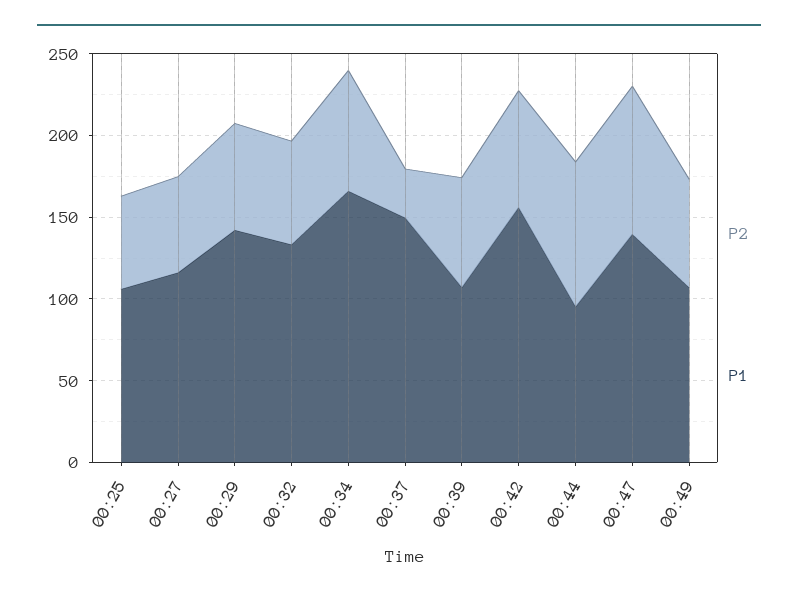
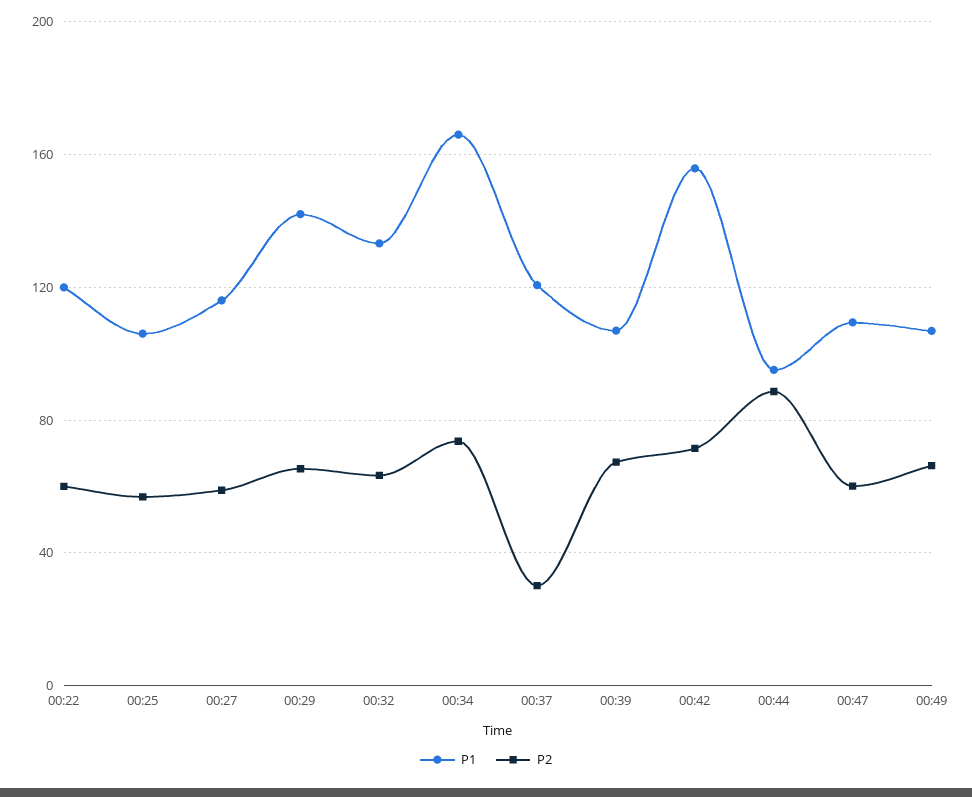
  {
    "P2": {
      "00:25": 55,
      "00:27": 60,
      "00:29": 65,
      "00:32": 65,
      "00:34": 75,
      "00:37": 30,
      "00:39": 65,
      "00:42": 70,
      "00:44": 90,
-     "00:47": 90,
+     "00:47": 60,
-     "00:49": 65
+     "00:49": 65,
+     "00:22": 60
    },
    "P1": {
      "00:25": 105,
      "00:27": 115,
      "00:29": 140,
      "00:32": 135,
      "00:34": 165,
-     "00:37": 150,
+     "00:37": 120,
      "00:39": 105,
      "00:42": 155,
      "00:44": 95,
-     "00:47": 140,
+     "00:47": 110,
-     "00:49": 105
+     "00:49": 105,
+     "00:22": 120
    }
  }

